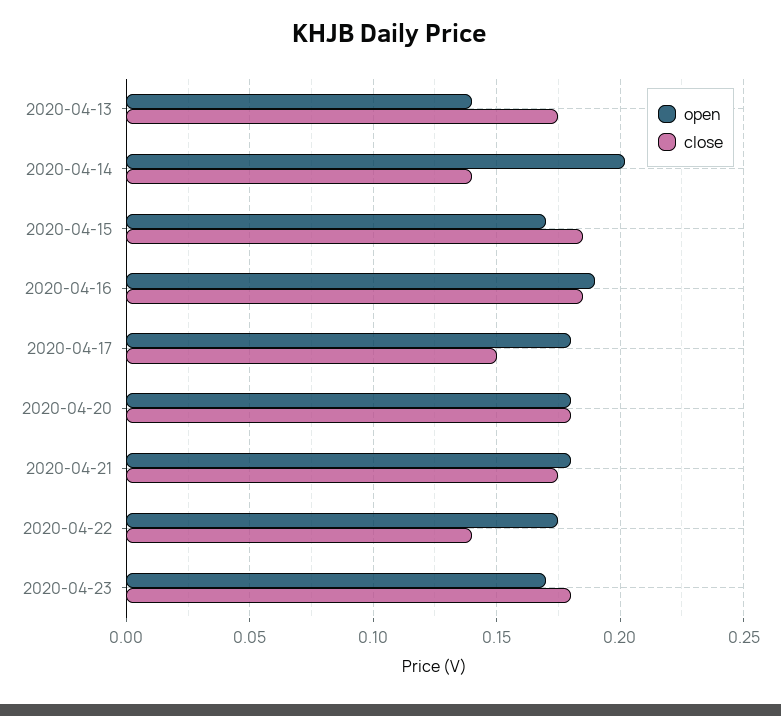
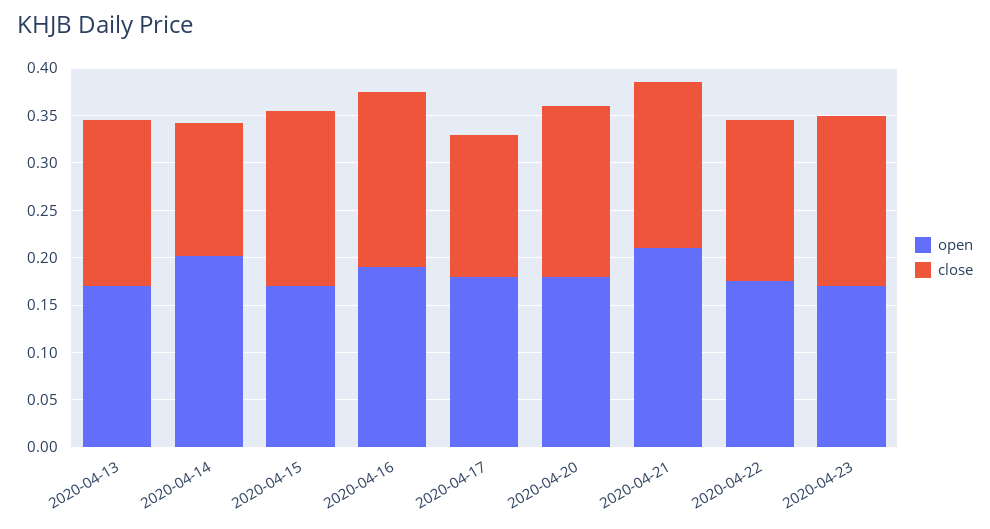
  {
    "open": {
-     "2020-04-13": 0.14,
+     "2020-04-13": 0.17,
      "2020-04-14": 0.2,
      "2020-04-15": 0.17,
      "2020-04-16": 0.19,
      "2020-04-17": 0.18,
      "2020-04-20": 0.18,
-     "2020-04-21": 0.18,
+     "2020-04-21": 0.21,
      "2020-04-22": 0.175,
      "2020-04-23": 0.17
    },
    "close": {
      "2020-04-13": 0.175,
      "2020-04-14": 0.14,
      "2020-04-15": 0.185,
      "2020-04-16": 0.185,
      "2020-04-17": 0.15,
      "2020-04-20": 0.18,
      "2020-04-21": 0.175,
-     "2020-04-22": 0.14,
+     "2020-04-22": 0.17,
      "2020-04-23": 0.18
    }
  }

